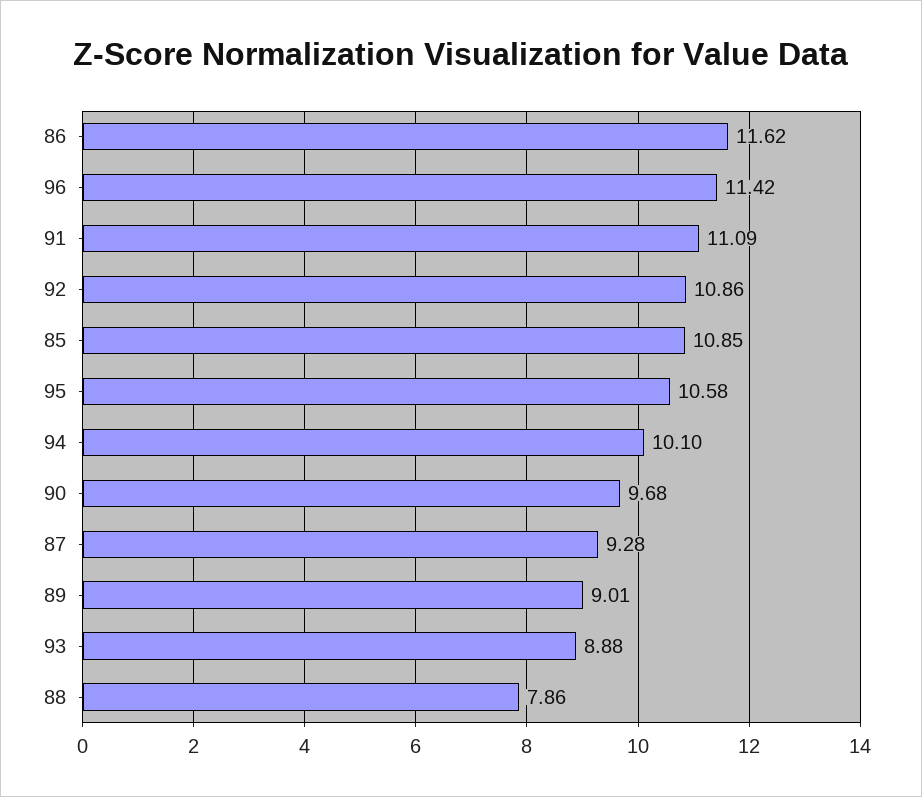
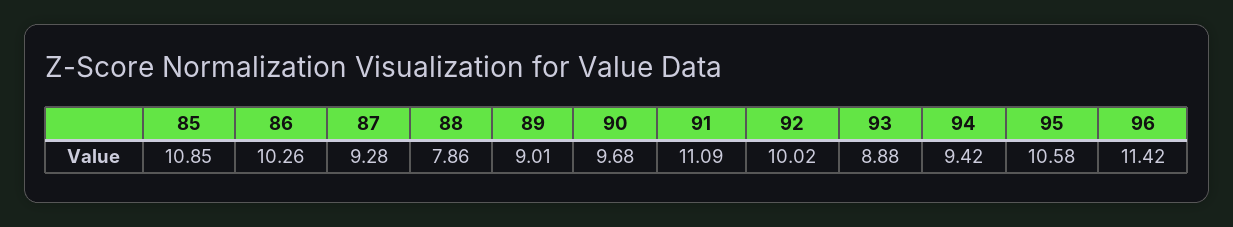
  {
-   "86": 11.62,
+   "86": 10.26,
    "96": 11.42,
    "91": 11.09,
-   "92": 10.86,
+   "92": 10.02,
    "85": 10.85,
    "95": 10.58,
-   "94": 10.1,
+   "94": 9.42,
    "90": 9.68,
    "87": 9.28,
    "89": 9.01,
    "93": 8.88,
    "88": 7.86
  }

